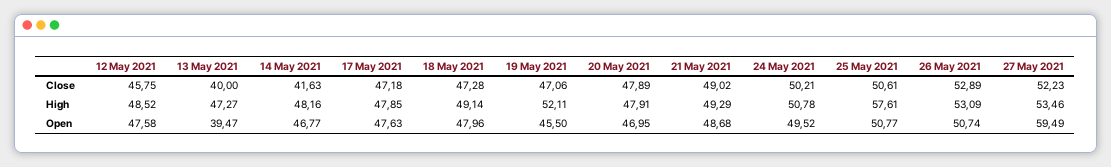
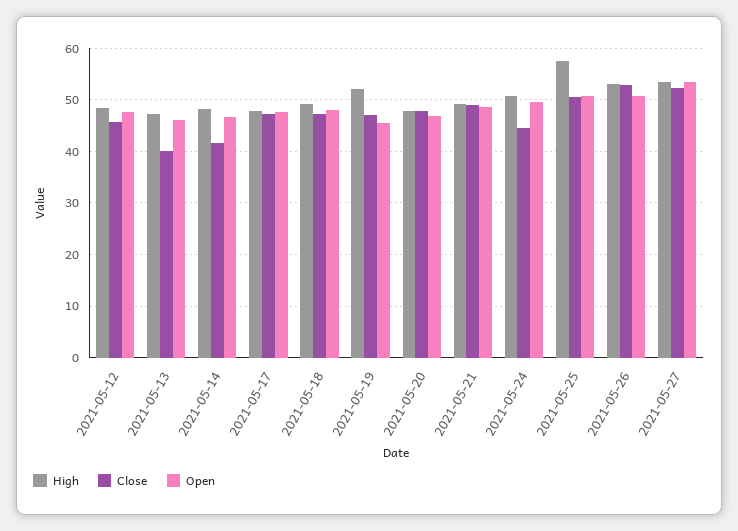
  {
    "Close": {
      "12 May 2021": 45.75,
      "13 May 2021": 40,
      "14 May 2021": 41.63,
      "17 May 2021": 47.18,
      "18 May 2021": 47.28,
      "19 May 2021": 47.06,
      "20 May 2021": 47.89,
      "21 May 2021": 49.02,
-     "24 May 2021": 50.21,
+     "24 May 2021": 44,
      "25 May 2021": 50.61,
      "26 May 2021": 52.89,
      "27 May 2021": 52.23
    },
    "High": {
      "12 May 2021": 48.52,
      "13 May 2021": 47.27,
      "14 May 2021": 48.16,
      "17 May 2021": 47.85,
      "18 May 2021": 49.14,
      "19 May 2021": 52.11,
      "20 May 2021": 47.91,
      "21 May 2021": 49.29,
      "24 May 2021": 50.78,
      "25 May 2021": 57.61,
      "26 May 2021": 53.09,
      "27 May 2021": 53.46
    },
    "Open": {
      "12 May 2021": 47.58,
-     "13 May 2021": 39.47,
+     "13 May 2021": 46,
      "14 May 2021": 46.77,
      "17 May 2021": 47.63,
      "18 May 2021": 47.96,
      "19 May 2021": 45.5,
      "20 May 2021": 46.95,
      "21 May 2021": 48.68,
      "24 May 2021": 49.52,
      "25 May 2021": 50.77,
      "26 May 2021": 50.74,
-     "27 May 2021": 59.49
+     "27 May 2021": 54
    }
  }

